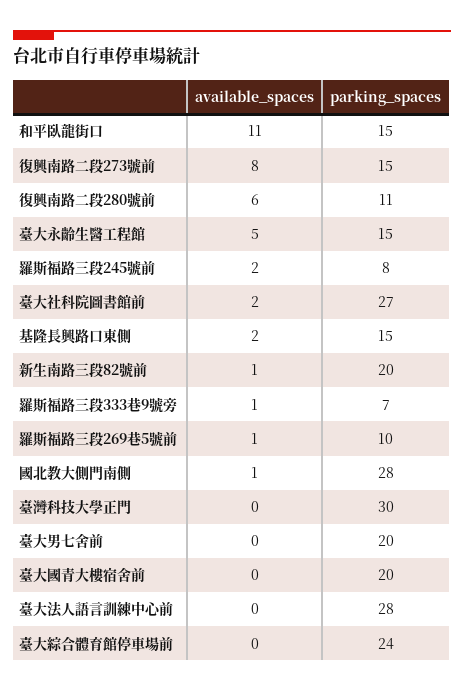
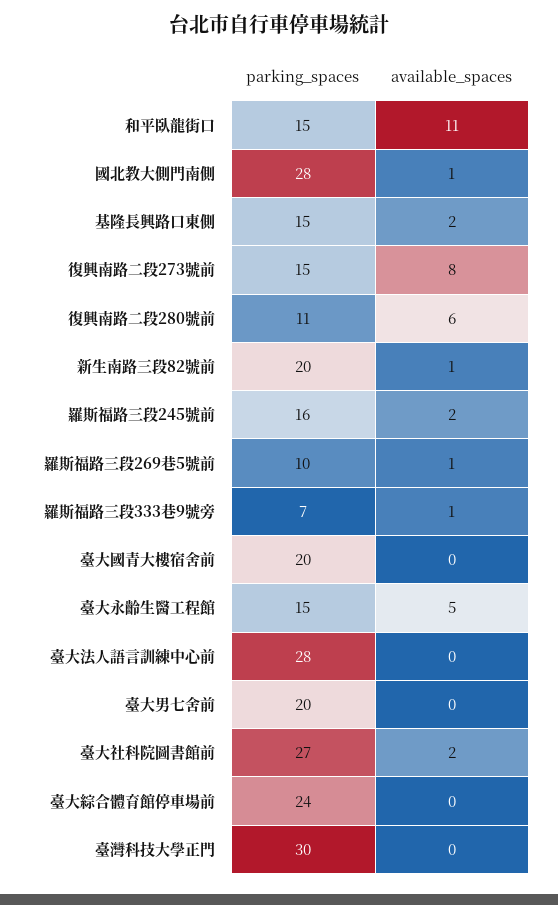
  {
    "available_spaces": {
      "和平臥龍街口": 11,
      "復興南路二段273號前": 8,
      "復興南路二段280號前": 6,
      "臺大永齡生醫工程館": 5,
      "羅斯福路三段245號前": 2,
      "臺大社科院圖書館前": 2,
      "基隆長興路口東側": 2,
      "新生南路三段82號前": 1,
      "羅斯福路三段333巷9號旁": 1,
      "羅斯福路三段269巷5號前": 1,
      "國北教大側門南側": 1,
      "臺灣科技大學正門": 0,
      "臺大男七舍前": 0,
      "臺大國青大樓宿舍前": 0,
      "臺大法人語言訓練中心前": 0,
      "臺大綜合體育館停車場前": 0
    },
    "parking_spaces": {
      "和平臥龍街口": 15,
      "復興南路二段273號前": 15,
      "復興南路二段280號前": 11,
      "臺大永齡生醫工程館": 15,
-     "羅斯福路三段245號前": 8,
+     "羅斯福路三段245號前": 16,
      "臺大社科院圖書館前": 27,
      "基隆長興路口東側": 15,
      "新生南路三段82號前": 20,
      "羅斯福路三段333巷9號旁": 7,
      "羅斯福路三段269巷5號前": 10,
      "國北教大側門南側": 28,
      "臺灣科技大學正門": 30,
      "臺大男七舍前": 20,
      "臺大國青大樓宿舍前": 20,
      "臺大法人語言訓練中心前": 28,
      "臺大綜合體育館停車場前": 24
    }
  }

